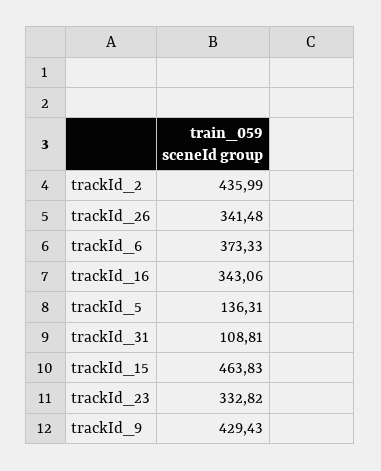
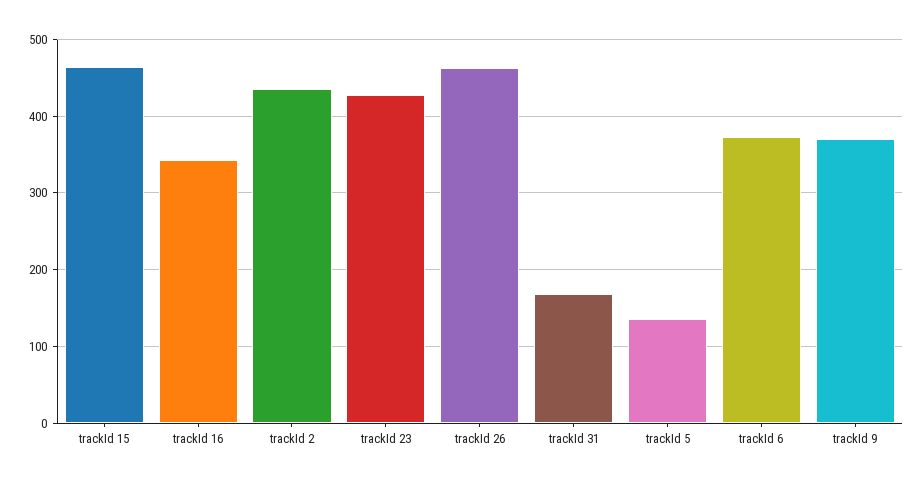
  {
    "trackId_2": 435.99,
-   "trackId_26": 341.48,
+   "trackId_26": 460,
    "trackId_6": 373.33,
    "trackId_16": 343.06,
    "trackId_5": 136.31,
-   "trackId_31": 108.81,
+   "trackId_31": 170,
    "trackId_15": 463.83,
-   "trackId_23": 332.82,
+   "trackId_23": 430,
-   "trackId_9": 429.43
+   "trackId_9": 370
  }

